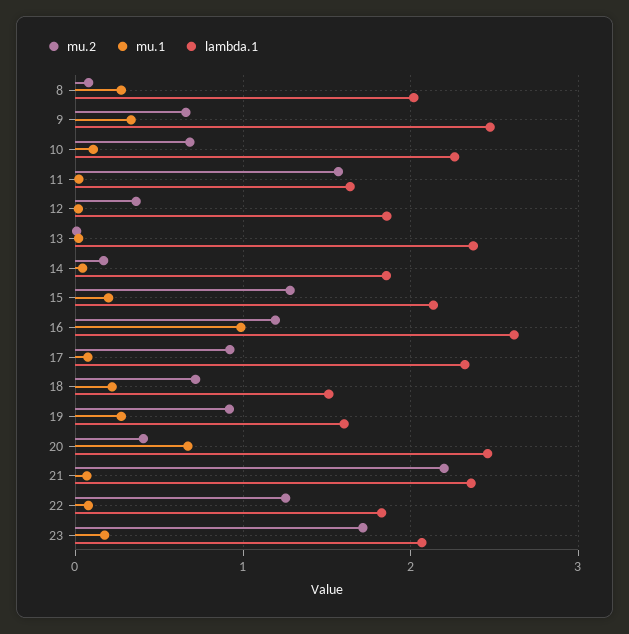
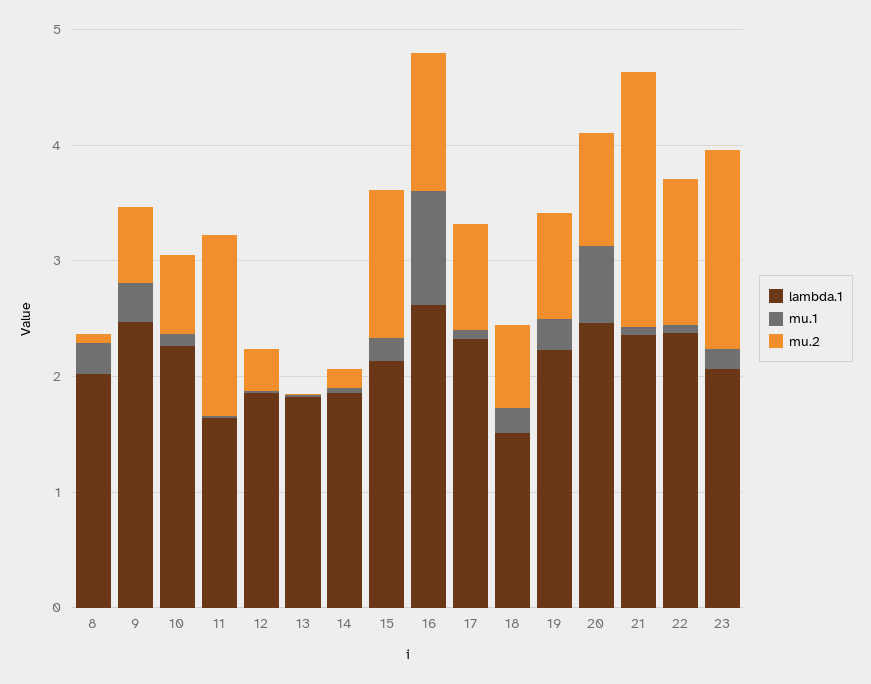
  {
    "mu.2": {
      "8": 0.1,
      "9": 0.7,
      "10": 0.7,
      "11": 1.6,
      "12": 0.4,
      "13": 0,
      "14": 0.2,
      "15": 1.3,
      "16": 1.2,
      "17": 0.9,
      "18": 0.7,
      "19": 0.9,
-     "20": 0.4,
+     "20": 1,
      "21": 2.2,
      "22": 1.3,
      "23": 1.7
    },
    "mu.1": {
      "8": 0.3,
      "9": 0.3,
      "10": 0.1,
      "11": 0,
      "12": 0,
      "13": 0,
      "14": 0,
      "15": 0.2,
      "16": 1,
      "17": 0.1,
      "18": 0.2,
      "19": 0.3,
      "20": 0.7,
      "21": 0.1,
      "22": 0.1,
      "23": 0.2
    },
    "lambda.1": {
      "8": 2,
      "9": 2.5,
      "10": 2.3,
      "11": 1.6,
      "12": 1.9,
-     "13": 2.4,
+     "13": 1.8,
      "14": 1.9,
      "15": 2.1,
      "16": 2.6,
      "17": 2.3,
      "18": 1.5,
-     "19": 1.6,
+     "19": 2.2,
      "20": 2.5,
      "21": 2.4,
-     "22": 1.8,
+     "22": 2.4,
      "23": 2.1
    }
  }

